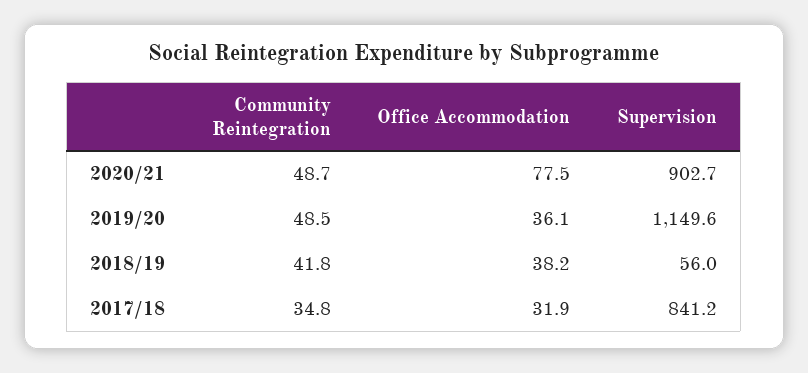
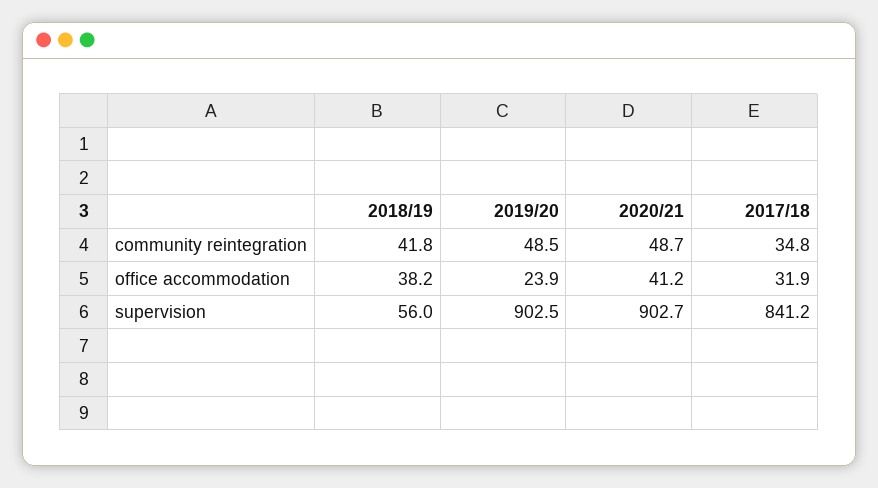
  {
    "Community Reintegration": {
      "2020/21": 48.7,
      "2019/20": 48.5,
      "2018/19": 41.8,
      "2017/18": 34.8
    },
    "Office Accommodation": {
-     "2020/21": 77.5,
+     "2020/21": 41.2,
-     "2019/20": 36.1,
+     "2019/20": 23.9,
      "2018/19": 38.2,
      "2017/18": 31.9
    },
    "Supervision": {
      "2020/21": 902.7,
-     "2019/20": 1149.6,
+     "2019/20": 902.5,
      "2018/19": 56,
      "2017/18": 841.2
    }
  }

